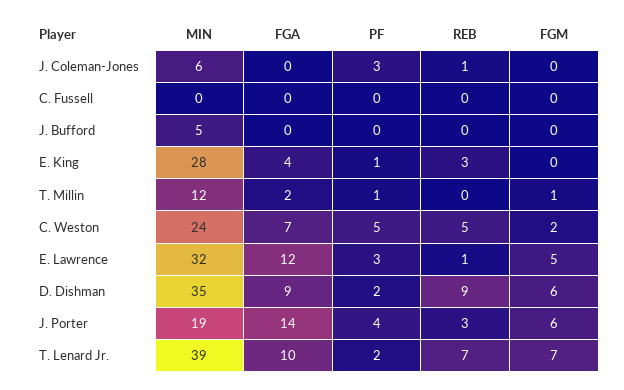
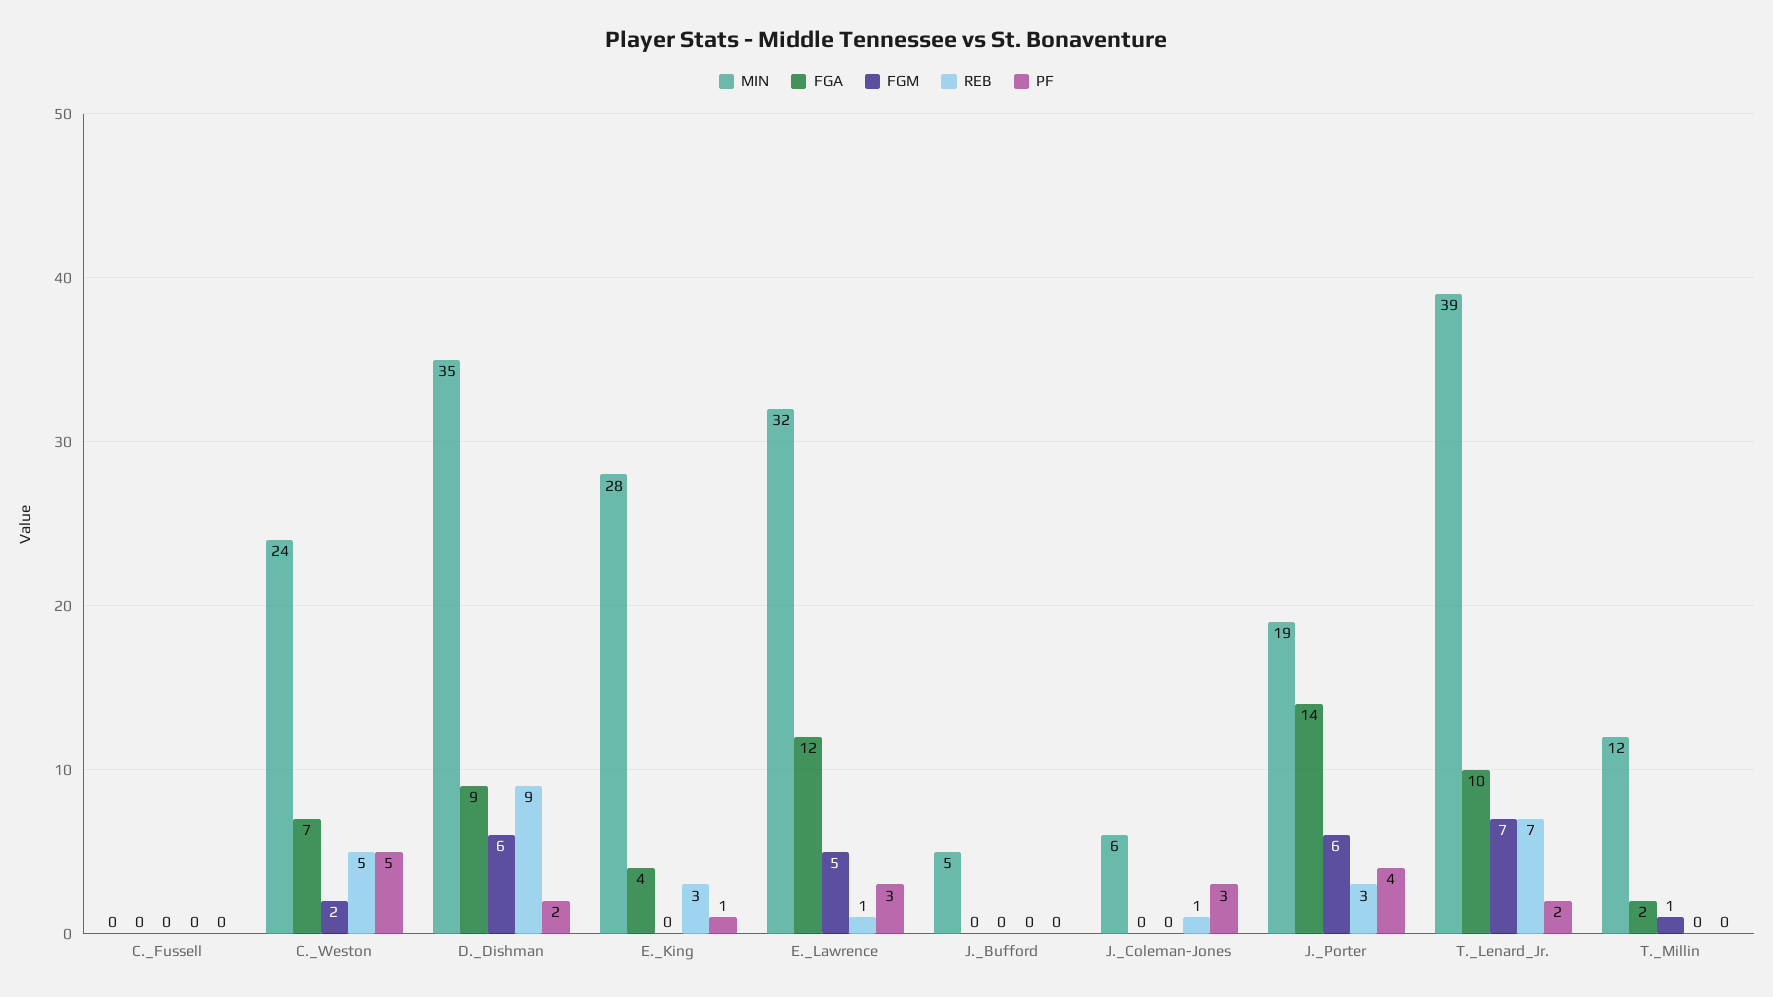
  {
    "MIN": {
      "J. Coleman-Jones": 6,
      "C. Fussell": 0,
      "J. Bufford": 5,
      "E. King": 28,
      "T. Millin": 12,
      "C. Weston": 24,
      "E. Lawrence": 32,
      "D. Dishman": 35,
      "J. Porter": 19,
      "T. Lenard Jr.": 39
    },
    "FGA": {
      "J. Coleman-Jones": 0,
      "C. Fussell": 0,
      "J. Bufford": 0,
      "E. King": 4,
      "T. Millin": 2,
      "C. Weston": 7,
      "E. Lawrence": 12,
      "D. Dishman": 9,
      "J. Porter": 14,
      "T. Lenard Jr.": 10
    },
    "PF": {
      "J. Coleman-Jones": 3,
      "C. Fussell": 0,
      "J. Bufford": 0,
      "E. King": 1,
-     "T. Millin": 1,
+     "T. Millin": 0,
      "C. Weston": 5,
      "E. Lawrence": 3,
      "D. Dishman": 2,
      "J. Porter": 4,
      "T. Lenard Jr.": 2
    },
    "REB": {
      "J. Coleman-Jones": 1,
      "C. Fussell": 0,
      "J. Bufford": 0,
      "E. King": 3,
      "T. Millin": 0,
      "C. Weston": 5,
      "E. Lawrence": 1,
      "D. Dishman": 9,
      "J. Porter": 3,
      "T. Lenard Jr.": 7
    },
    "FGM": {
      "J. Coleman-Jones": 0,
      "C. Fussell": 0,
      "J. Bufford": 0,
      "E. King": 0,
      "T. Millin": 1,
      "C. Weston": 2,
      "E. Lawrence": 5,
      "D. Dishman": 6,
      "J. Porter": 6,
      "T. Lenard Jr.": 7
    }
  }

